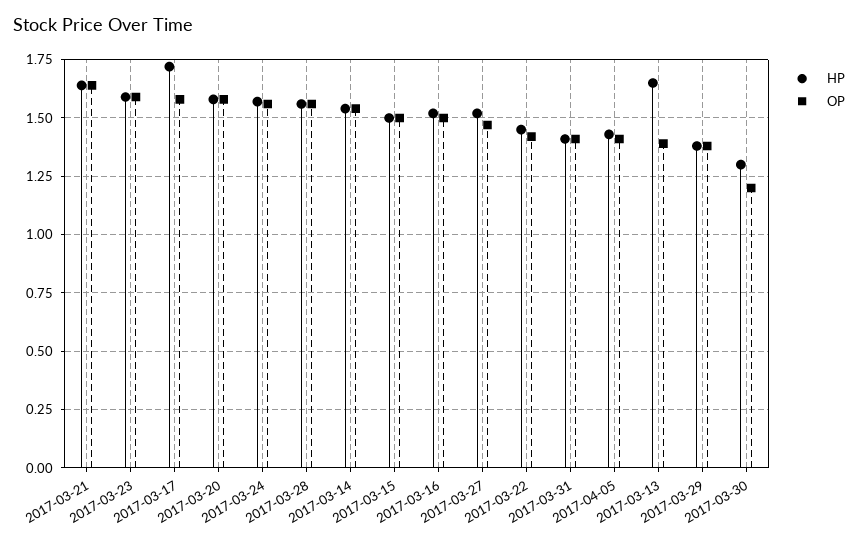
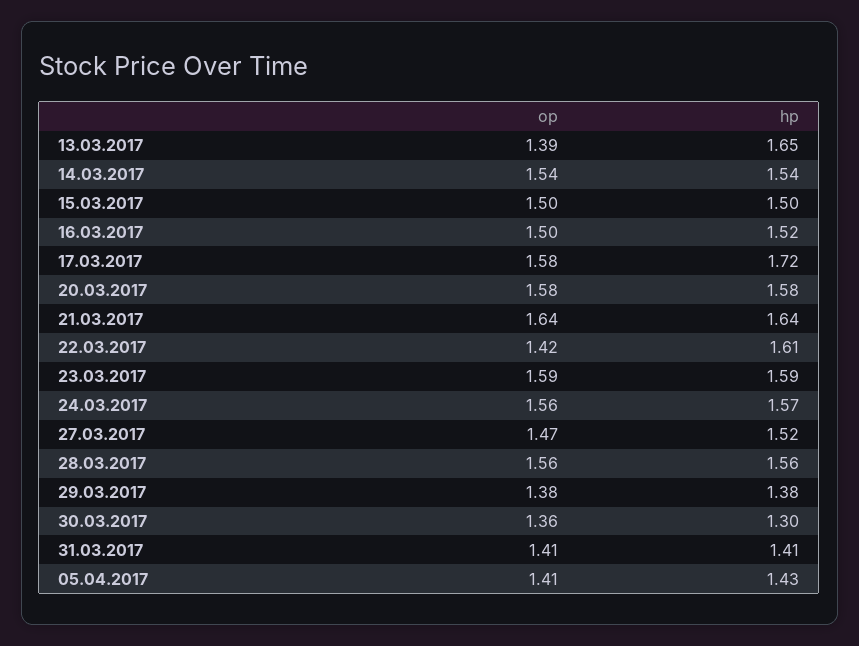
  {
    "HP": {
      "2017-03-21": 1.64,
      "2017-03-23": 1.59,
      "2017-03-17": 1.72,
      "2017-03-20": 1.58,
      "2017-03-24": 1.57,
      "2017-03-28": 1.56,
      "2017-03-14": 1.54,
      "2017-03-15": 1.5,
      "2017-03-16": 1.52,
      "2017-03-27": 1.52,
-     "2017-03-22": 1.45,
+     "2017-03-22": 1.61,
      "2017-03-31": 1.41,
      "2017-04-05": 1.43,
      "2017-03-13": 1.65,
      "2017-03-29": 1.38,
      "2017-03-30": 1.3
    },
    "OP": {
      "2017-03-21": 1.64,
      "2017-03-23": 1.59,
      "2017-03-17": 1.58,
      "2017-03-20": 1.58,
      "2017-03-24": 1.56,
      "2017-03-28": 1.56,
      "2017-03-14": 1.54,
      "2017-03-15": 1.5,
      "2017-03-16": 1.5,
      "2017-03-27": 1.47,
      "2017-03-22": 1.42,
      "2017-03-31": 1.41,
      "2017-04-05": 1.41,
      "2017-03-13": 1.39,
      "2017-03-29": 1.38,
-     "2017-03-30": 1.2
+     "2017-03-30": 1.36
    }
  }

